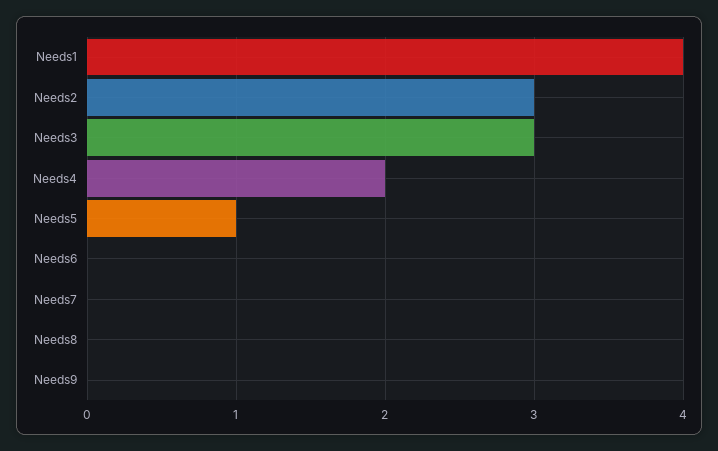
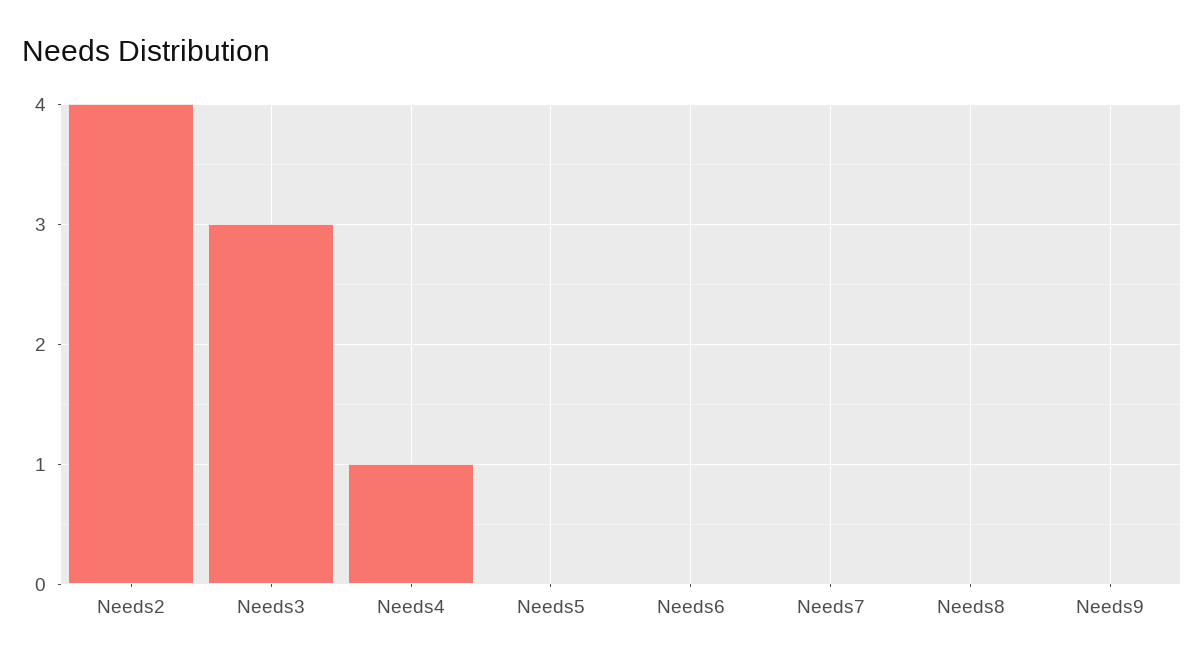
  {
-   "Needs1": 4,
-   "Needs2": 3,
+   "Needs2": 4,
    "Needs3": 3,
-   "Needs4": 2,
+   "Needs4": 1,
-   "Needs5": 1,
+   "Needs5": 0,
    "Needs6": 0,
    "Needs7": 0,
    "Needs8": 0,
    "Needs9": 0
  }

